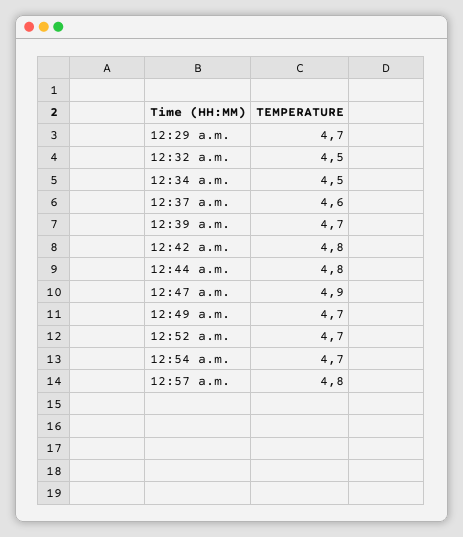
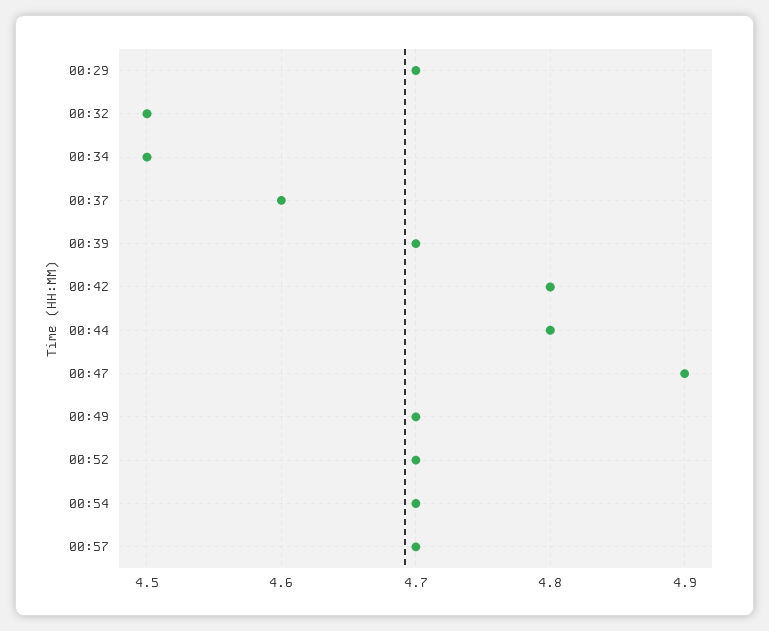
  {
    "12:29 a.m.": 4.7,
    "12:32 a.m.": 4.5,
    "12:34 a.m.": 4.5,
    "12:37 a.m.": 4.6,
    "12:39 a.m.": 4.7,
    "12:42 a.m.": 4.8,
    "12:44 a.m.": 4.8,
    "12:47 a.m.": 4.9,
    "12:49 a.m.": 4.7,
    "12:52 a.m.": 4.7,
    "12:54 a.m.": 4.7,
-   "12:57 a.m.": 4.8
+   "12:57 a.m.": 4.7
  }

